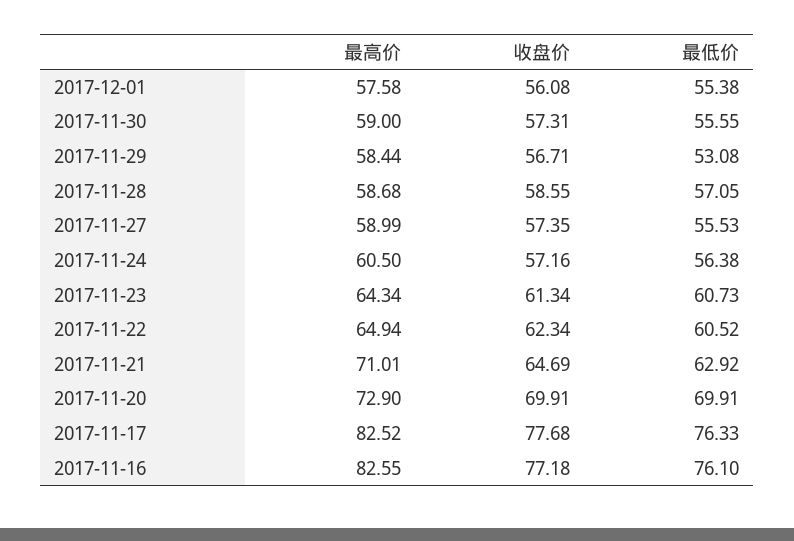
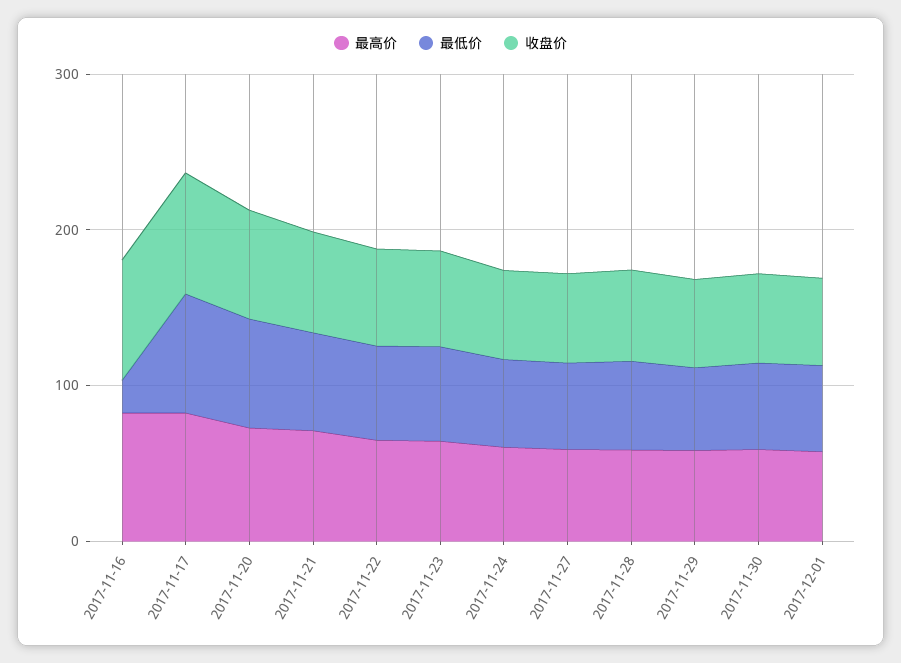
  {
    "最高价": {
      "2017-12-01": 57.58,
      "2017-11-30": 59,
      "2017-11-29": 58.44,
      "2017-11-28": 58.68,
      "2017-11-27": 58.99,
      "2017-11-24": 60.5,
      "2017-11-23": 64.34,
      "2017-11-22": 64.94,
      "2017-11-21": 71.01,
      "2017-11-20": 72.9,
      "2017-11-17": 82.52,
      "2017-11-16": 82.55
    },
    "收盘价": {
      "2017-12-01": 56.08,
      "2017-11-30": 57.31,
      "2017-11-29": 56.71,
      "2017-11-28": 58.55,
      "2017-11-27": 57.35,
      "2017-11-24": 57.16,
      "2017-11-23": 61.34,
      "2017-11-22": 62.34,
      "2017-11-21": 64.69,
      "2017-11-20": 69.91,
      "2017-11-17": 77.68,
      "2017-11-16": 77.18
    },
    "最低价": {
      "2017-12-01": 55.38,
      "2017-11-30": 55.55,
      "2017-11-29": 53.08,
      "2017-11-28": 57.05,
      "2017-11-27": 55.53,
      "2017-11-24": 56.38,
      "2017-11-23": 60.73,
      "2017-11-22": 60.52,
      "2017-11-21": 62.92,
      "2017-11-20": 69.91,
      "2017-11-17": 76.33,
-     "2017-11-16": 76.1
+     "2017-11-16": 20
    }
  }

